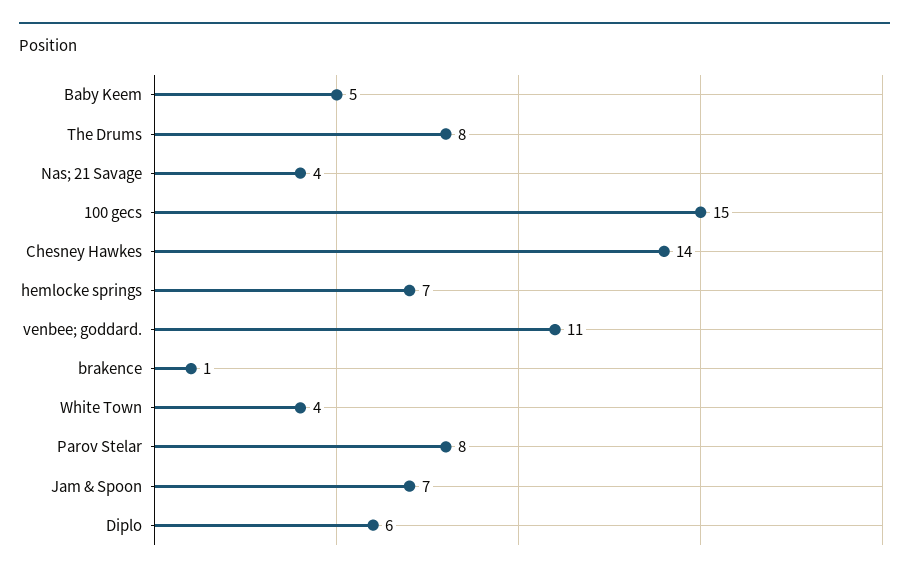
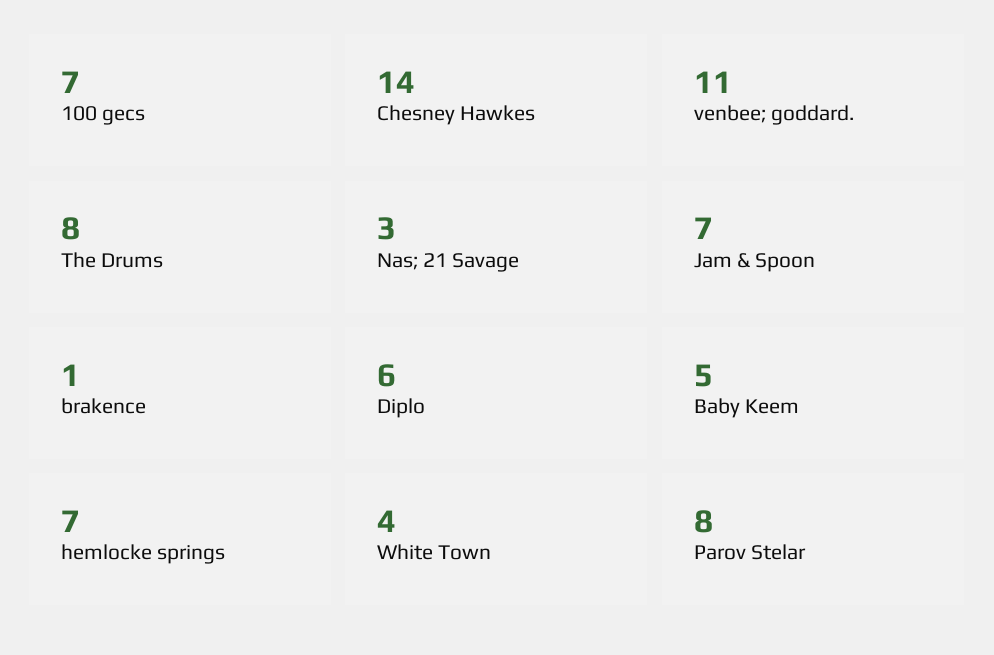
  {
    "Baby Keem": 5,
    "The Drums": 8,
-   "Nas; 21 Savage": 4,
+   "Nas; 21 Savage": 3,
-   "100 gecs": 15,
+   "100 gecs": 7,
    "Chesney Hawkes": 14,
    "hemlocke springs": 7,
    "venbee; goddard.": 11,
    "brakence": 1,
    "White Town": 4,
    "Parov Stelar": 8,
    "Jam & Spoon": 7,
    "Diplo": 6
  }

